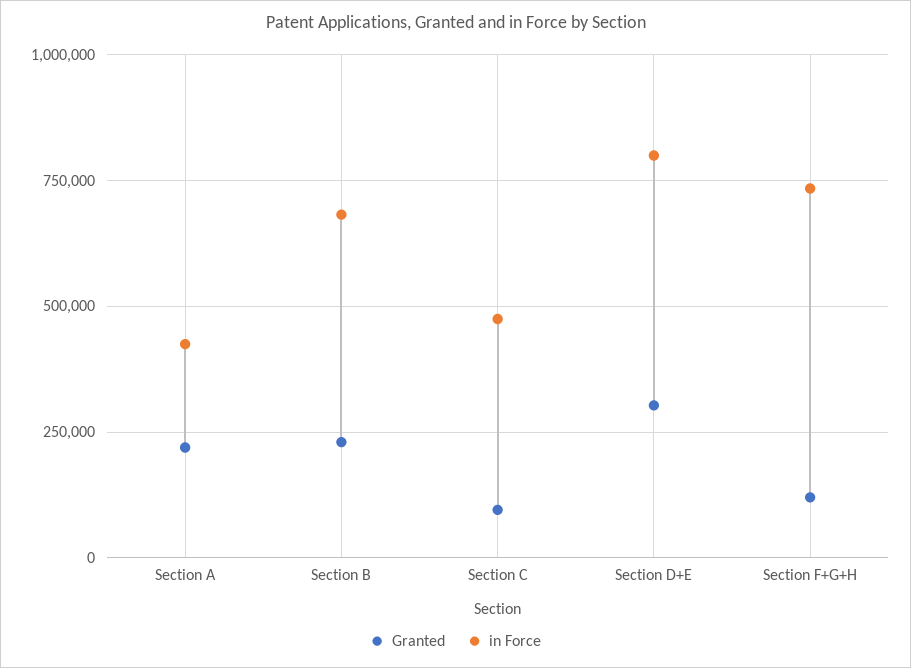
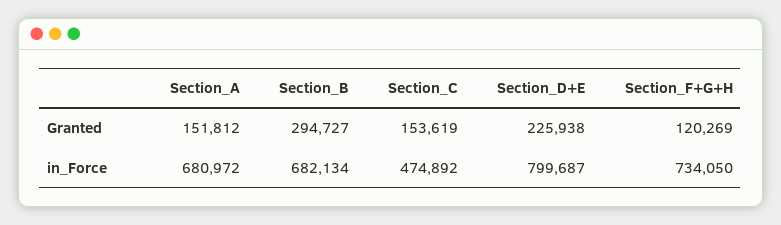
  {
    "Granted": {
-     "Section A": 225000,
+     "Section A": 151812,
-     "Section B": 225000,
+     "Section B": 294727,
-     "Section C": 100000,
+     "Section C": 153619,
-     "Section D+E": 300000,
+     "Section D+E": 225938,
      "Section F+G+H": 120269
    },
    "in Force": {
-     "Section A": 425000,
+     "Section A": 680972,
      "Section B": 682134,
      "Section C": 474892,
      "Section D+E": 799687,
      "Section F+G+H": 734050
    }
  }

